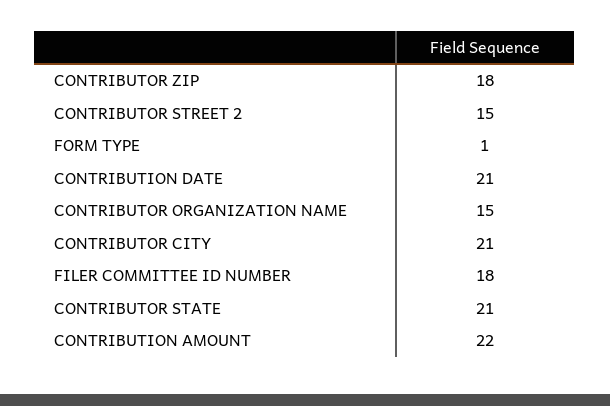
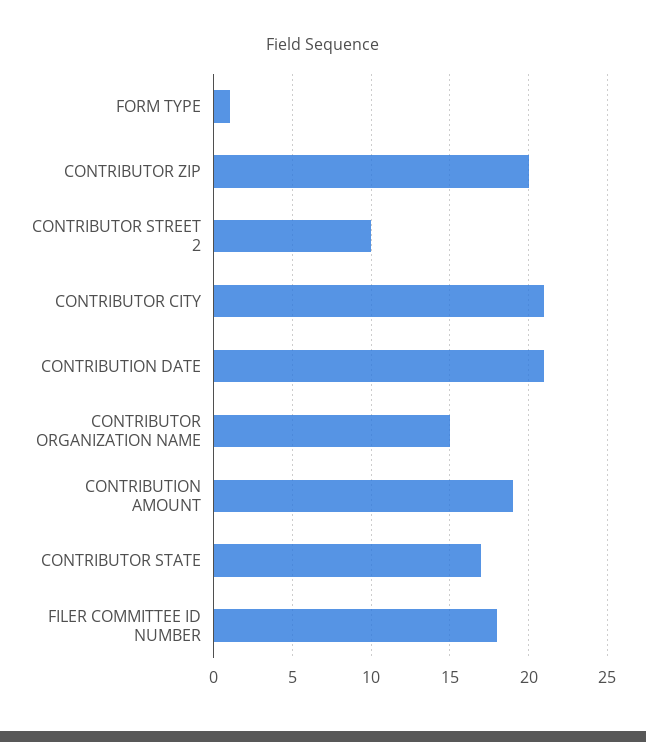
  {
-   "CONTRIBUTOR ZIP": 18,
+   "CONTRIBUTOR ZIP": 20,
-   "CONTRIBUTOR STREET 2": 15,
+   "CONTRIBUTOR STREET 2": 10,
    "FORM TYPE": 1,
    "CONTRIBUTION DATE": 21,
    "CONTRIBUTOR ORGANIZATION NAME": 15,
    "CONTRIBUTOR CITY": 21,
    "FILER COMMITTEE ID NUMBER": 18,
-   "CONTRIBUTOR STATE": 21,
+   "CONTRIBUTOR STATE": 17,
-   "CONTRIBUTION AMOUNT": 22
+   "CONTRIBUTION AMOUNT": 19
  }

